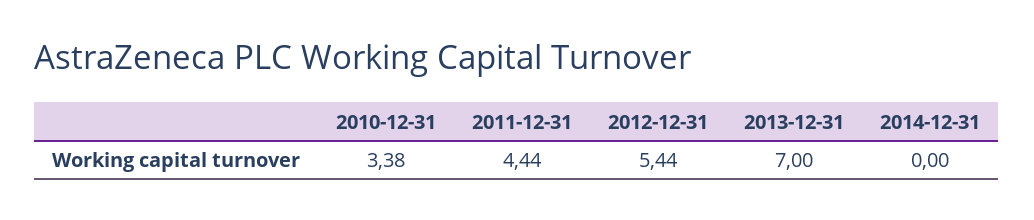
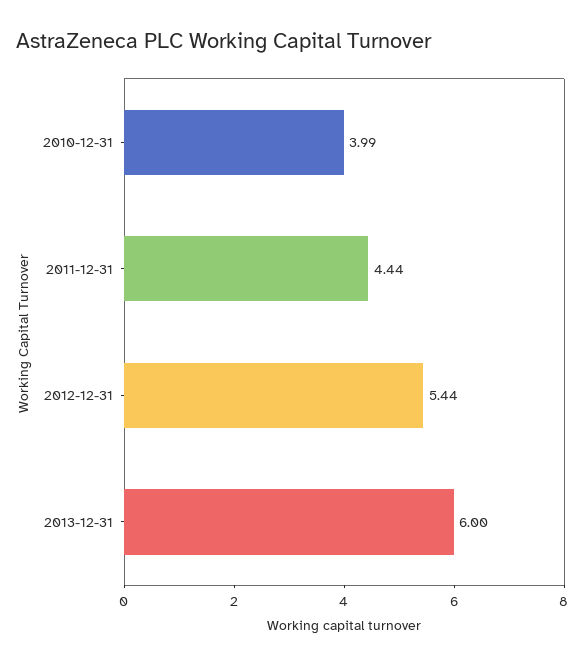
  {
-   "2010-12-31": 3.38,
+   "2010-12-31": 3.99,
    "2011-12-31": 4.44,
    "2012-12-31": 5.44,
-   "2013-12-31": 7,
+   "2013-12-31": 6
-   "2014-12-31": 0
  }

